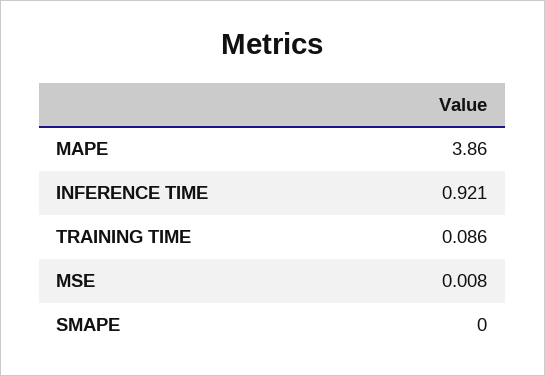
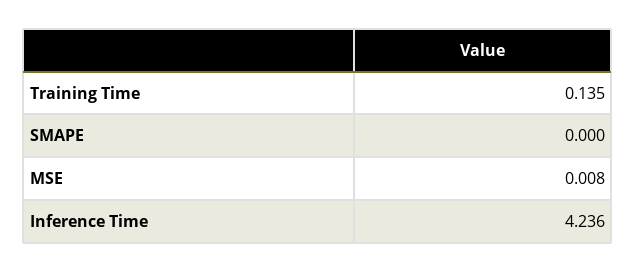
  {
-   "MAPE": 3.86,
-   "INFERENCE TIME": 0.921,
+   "INFERENCE TIME": 4.236,
-   "TRAINING TIME": 0.086,
+   "TRAINING TIME": 0.135,
    "MSE": 0.008,
    "SMAPE": 0
  }

